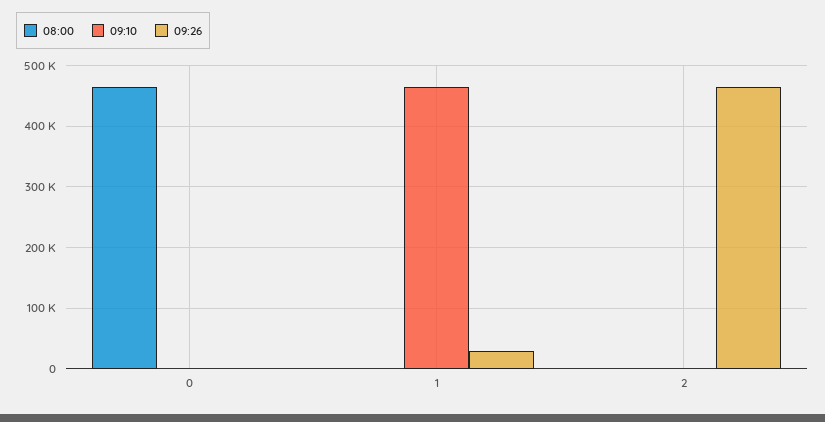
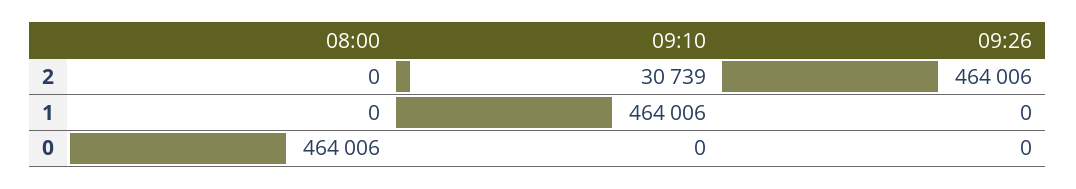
  {
    "08:00": {
      "0": 464006,
      "1": 0,
      "2": 0
    },
    "09:10": {
      "0": 0,
      "1": 464006,
-     "2": 0
+     "2": 30739
    },
    "09:26": {
      "0": 0,
-     "1": 30000,
+     "1": 0,
      "2": 464006
    }
  }

